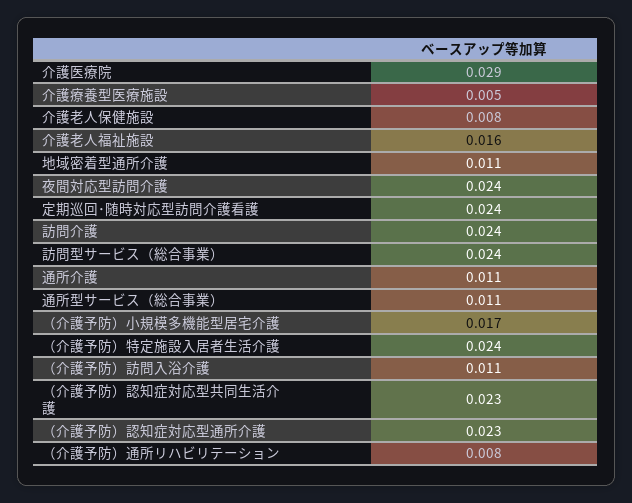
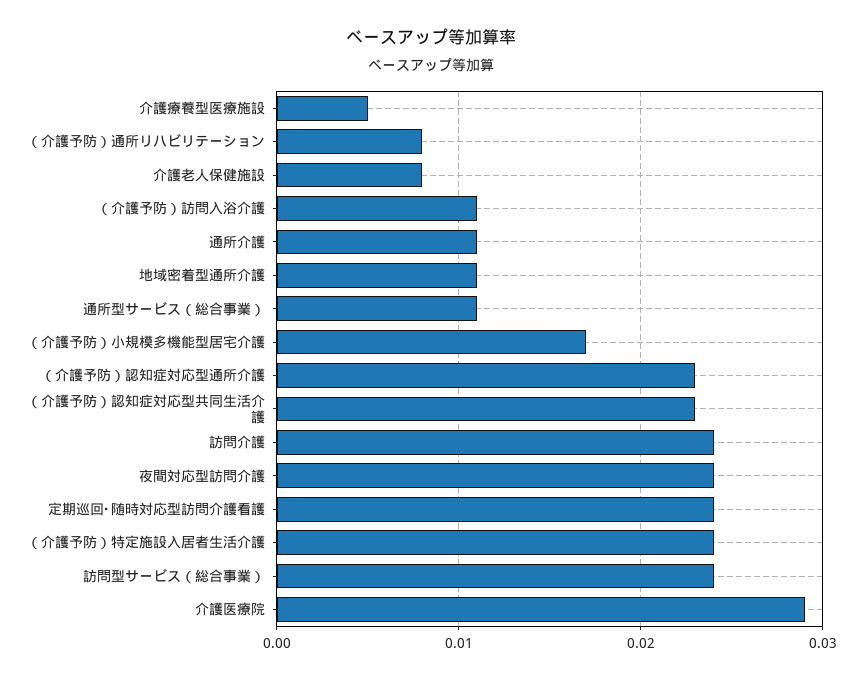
  {
    "介護医療院": 0.029,
    "介護療養型医療施設": 0.005,
    "介護老人保健施設": 0.008,
-   "介護老人福祉施設": 0.016,
    "地域密着型通所介護": 0.011,
    "夜間対応型訪問介護": 0.024,
    "定期巡回･随時対応型訪問介護看護": 0.024,
    "訪問介護": 0.024,
    "訪問型サービス（総合事業）": 0.024,
    "通所介護": 0.011,
    "通所型サービス（総合事業）": 0.011,
    "（介護予防）小規模多機能型居宅介護": 0.017,
    "（介護予防）特定施設入居者生活介護": 0.024,
    "（介護予防）訪問入浴介護": 0.011,
    "（介護予防）認知症対応型共同生活介護": 0.023,
    "（介護予防）認知症対応型通所介護": 0.023,
    "（介護予防）通所リハビリテーション": 0.008
  }

